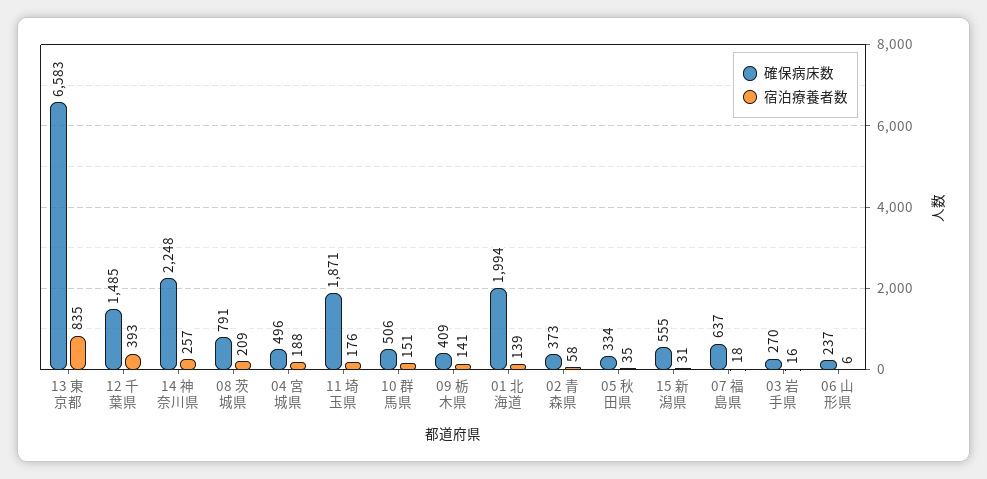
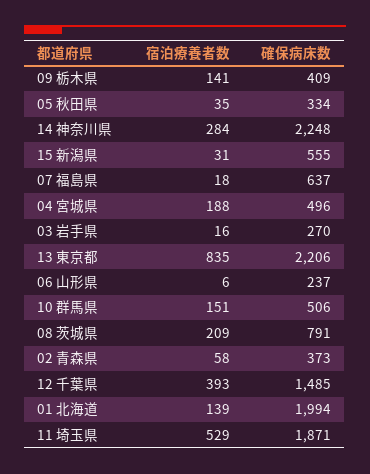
  {
    "確保病床数": {
-     "13 東京都": 6583,
+     "13 東京都": 2206,
      "12 千葉県": 1485,
      "14 神奈川県": 2248,
      "08 茨城県": 791,
      "04 宮城県": 496,
      "11 埼玉県": 1871,
      "10 群馬県": 506,
      "09 栃木県": 409,
      "01 北海道": 1994,
      "02 青森県": 373,
      "05 秋田県": 334,
      "15 新潟県": 555,
      "07 福島県": 637,
      "03 岩手県": 270,
      "06 山形県": 237
    },
    "宿泊療養者数": {
      "13 東京都": 835,
      "12 千葉県": 393,
-     "14 神奈川県": 257,
+     "14 神奈川県": 284,
      "08 茨城県": 209,
      "04 宮城県": 188,
-     "11 埼玉県": 176,
+     "11 埼玉県": 529,
      "10 群馬県": 151,
      "09 栃木県": 141,
      "01 北海道": 139,
      "02 青森県": 58,
      "05 秋田県": 35,
      "15 新潟県": 31,
      "07 福島県": 18,
      "03 岩手県": 16,
      "06 山形県": 6
    }
  }

